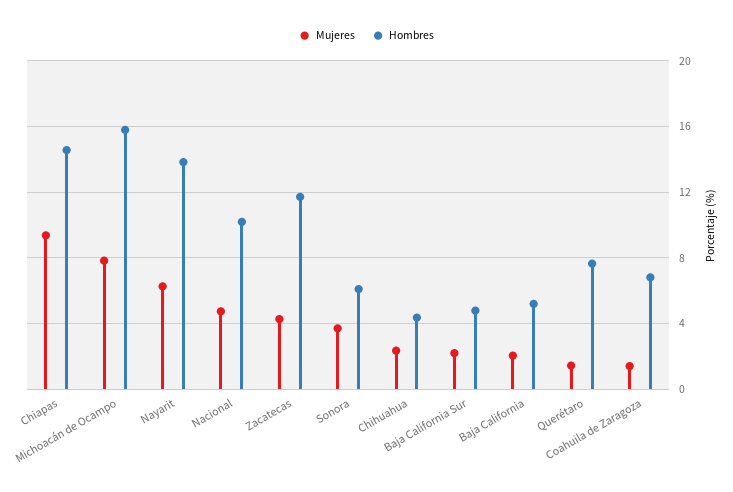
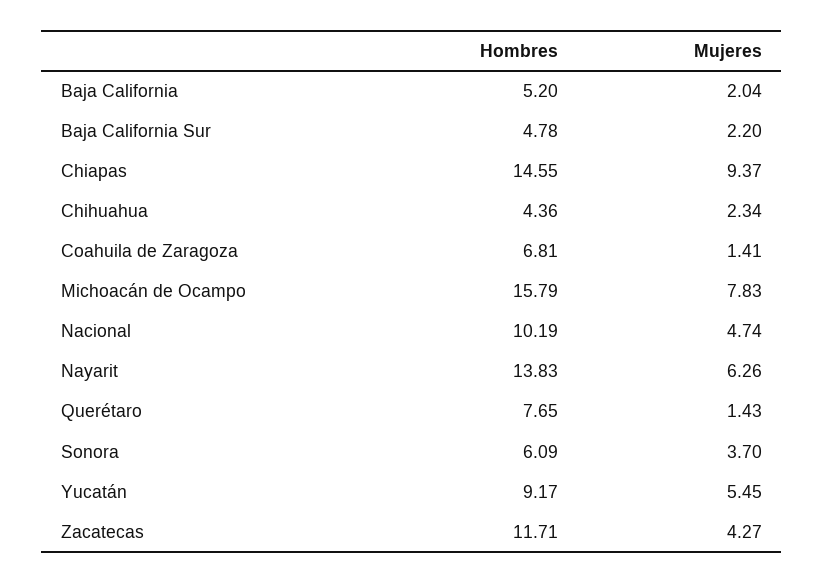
  {
    "Mujeres": {
      "Chiapas": 9.37,
      "Michoacán de Ocampo": 7.83,
      "Nayarit": 6.26,
      "Nacional": 4.74,
      "Zacatecas": 4.27,
      "Sonora": 3.7,
      "Chihuahua": 2.34,
      "Baja California Sur": 2.2,
      "Baja California": 2.04,
      "Querétaro": 1.43,
-     "Coahuila de Zaragoza": 1.41
+     "Coahuila de Zaragoza": 1.41,
+     "Yucatán": 5.45
    },
    "Hombres": {
      "Chiapas": 14.55,
      "Michoacán de Ocampo": 15.79,
      "Nayarit": 13.83,
      "Nacional": 10.19,
      "Zacatecas": 11.71,
      "Sonora": 6.09,
      "Chihuahua": 4.36,
      "Baja California Sur": 4.78,
      "Baja California": 5.2,
      "Querétaro": 7.65,
-     "Coahuila de Zaragoza": 6.81
+     "Coahuila de Zaragoza": 6.81,
+     "Yucatán": 9.17
    }
  }

